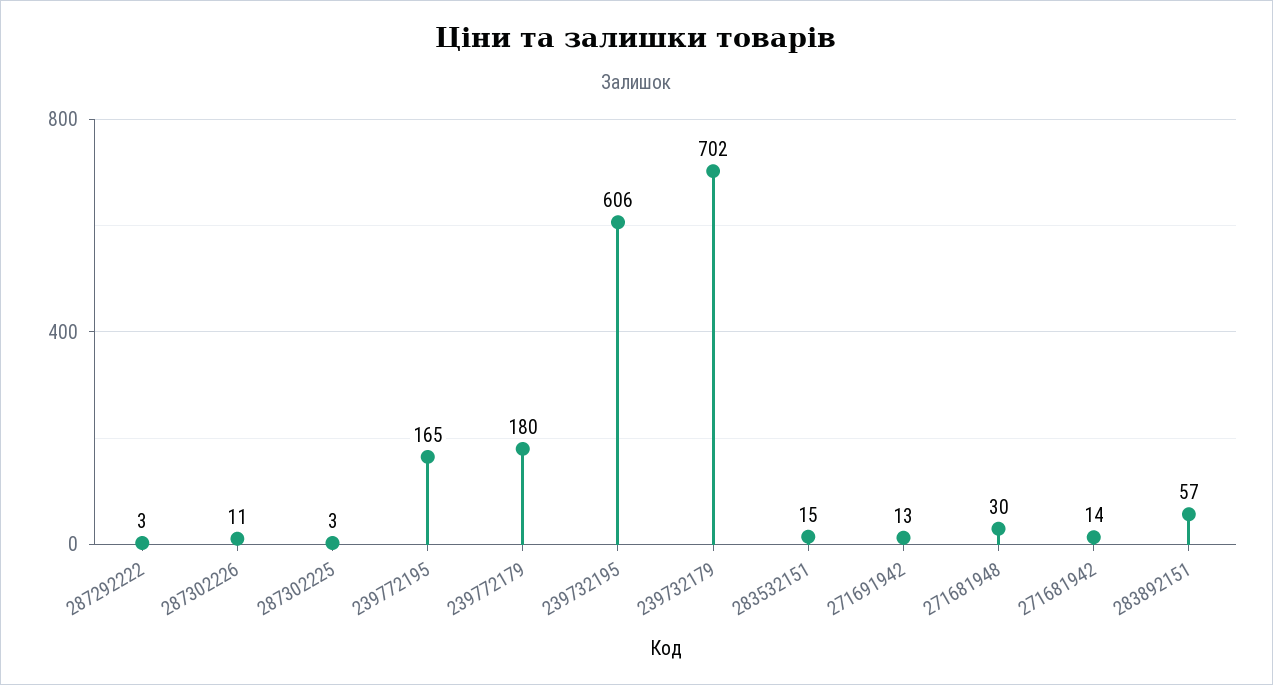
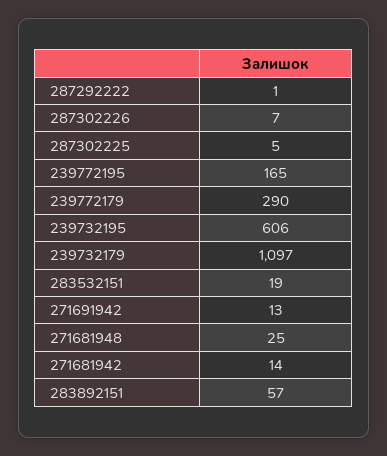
  {
-   "287292222": 3,
+   "287292222": 1,
-   "287302226": 11,
+   "287302226": 7,
-   "287302225": 3,
+   "287302225": 5,
    "239772195": 165,
-   "239772179": 180,
+   "239772179": 290,
    "239732195": 606,
-   "239732179": 702,
+   "239732179": 1097,
-   "283532151": 15,
+   "283532151": 19,
    "271691942": 13,
-   "271681948": 30,
+   "271681948": 25,
    "271681942": 14,
    "283892151": 57
  }

